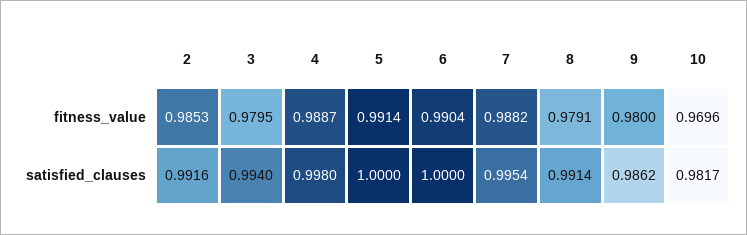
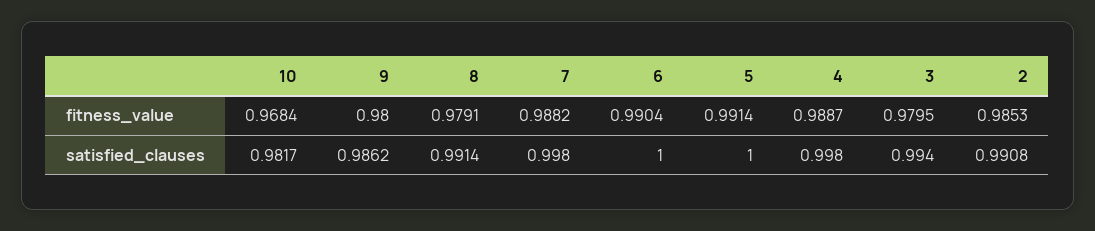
  {
    "2": {
      "fitness_value": 0.9853,
-     "satisfied_clauses": 0.9916
+     "satisfied_clauses": 0.9908
    },
    "3": {
      "fitness_value": 0.9795,
      "satisfied_clauses": 0.994
    },
    "4": {
      "fitness_value": 0.9887,
      "satisfied_clauses": 0.998
    },
    "5": {
      "fitness_value": 0.9914,
      "satisfied_clauses": 1
    },
    "6": {
      "fitness_value": 0.9904,
      "satisfied_clauses": 1
    },
    "7": {
      "fitness_value": 0.9882,
-     "satisfied_clauses": 0.9954
+     "satisfied_clauses": 0.998
    },
    "8": {
      "fitness_value": 0.9791,
      "satisfied_clauses": 0.9914
    },
    "9": {
      "fitness_value": 0.98,
      "satisfied_clauses": 0.9862
    },
    "10": {
-     "fitness_value": 0.9696,
+     "fitness_value": 0.9684,
      "satisfied_clauses": 0.9817
    }
  }

